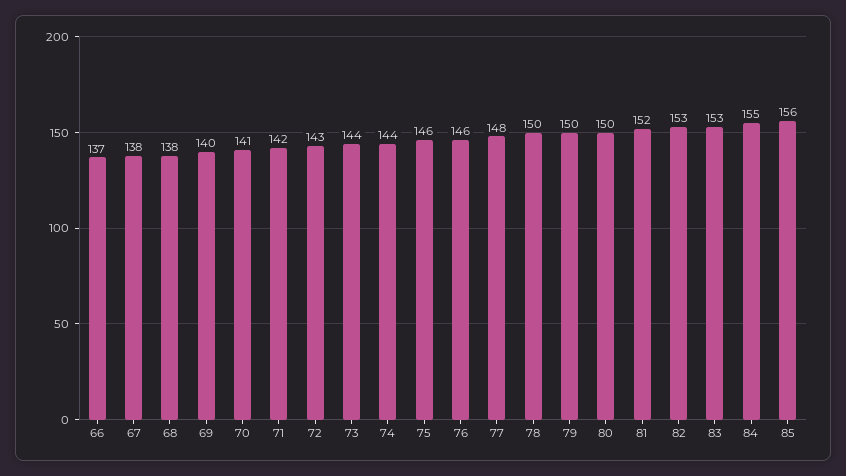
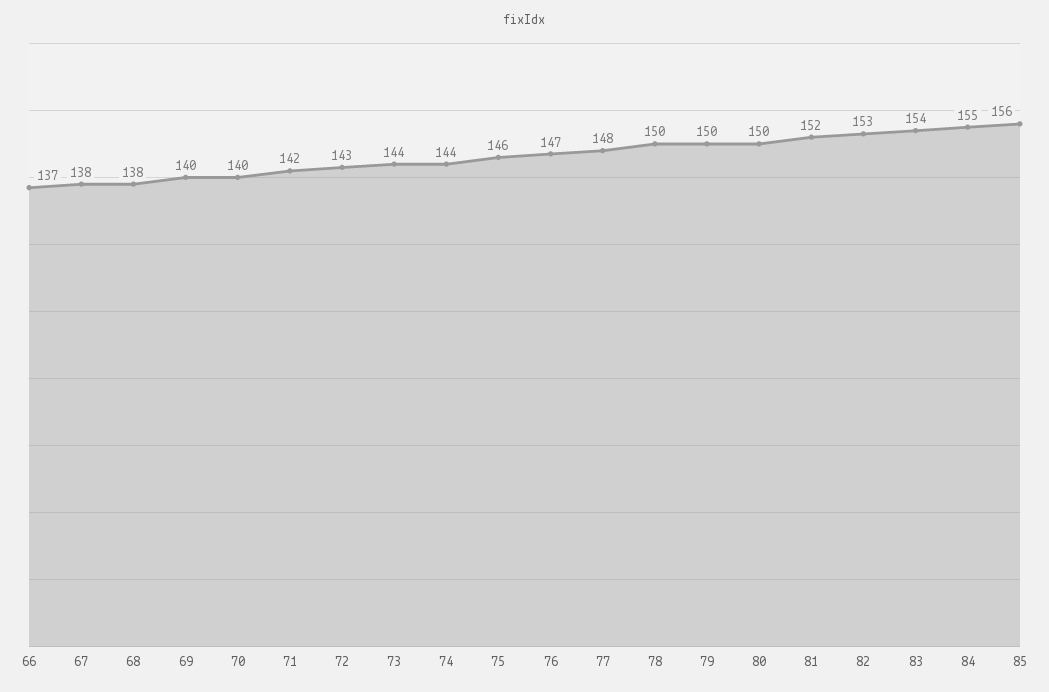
  {
    "66": 137,
    "67": 138,
    "68": 138,
    "69": 140,
-   "70": 141,
+   "70": 140,
    "71": 142,
    "72": 143,
    "73": 144,
    "74": 144,
    "75": 146,
-   "76": 146,
+   "76": 147,
    "77": 148,
    "78": 150,
    "79": 150,
    "80": 150,
    "81": 152,
    "82": 153,
-   "83": 153,
+   "83": 154,
    "84": 155,
    "85": 156
  }

